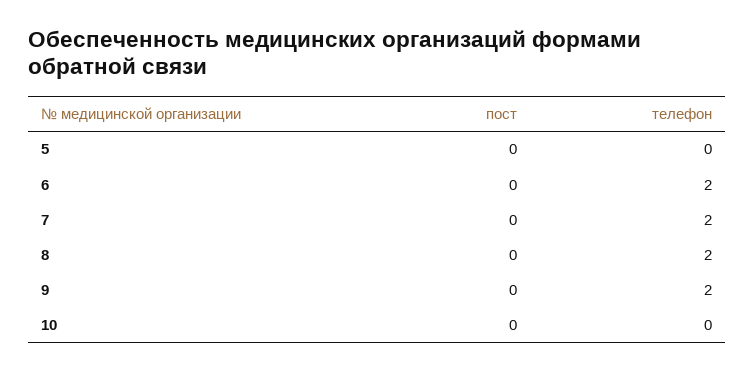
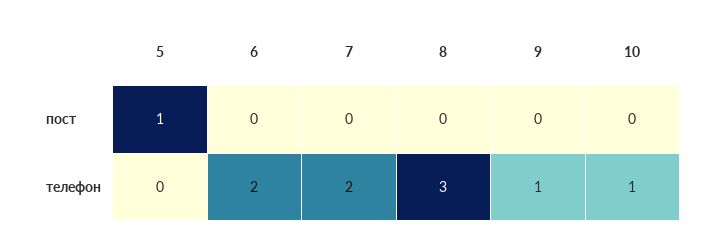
  {
    "пост": {
-     "5": 0,
+     "5": 1,
      "6": 0,
      "7": 0,
      "8": 0,
      "9": 0,
      "10": 0
    },
    "телефон": {
      "5": 0,
      "6": 2,
      "7": 2,
-     "8": 2,
+     "8": 3,
-     "9": 2,
+     "9": 1,
-     "10": 0
+     "10": 1
    }
  }

